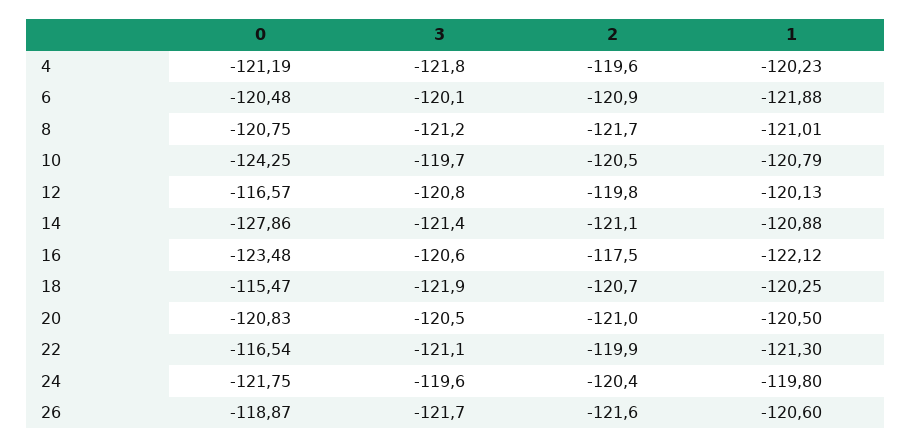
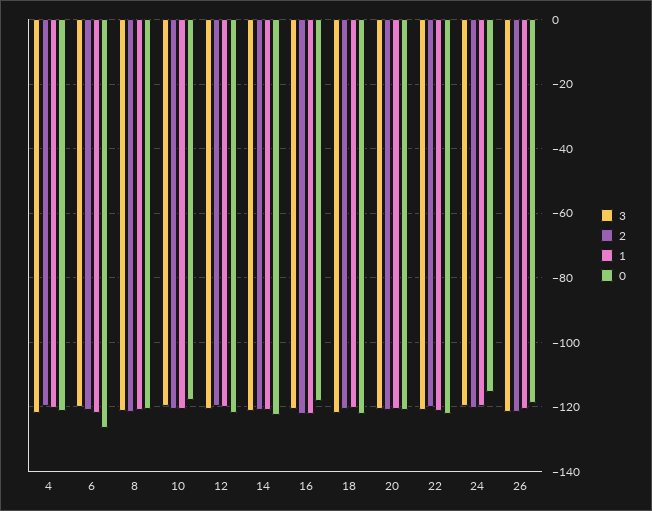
  {
    "0": {
      "4": -121.19,
-     "6": -120.48,
+     "6": -126,
      "8": -120.75,
-     "10": -124.25,
+     "10": -118,
-     "12": -116.57,
+     "12": -122,
-     "14": -127.86,
+     "14": -122,
-     "16": -123.48,
+     "16": -118,
-     "18": -115.47,
+     "18": -122,
      "20": -120.83,
-     "22": -116.54,
+     "22": -122,
-     "24": -121.75,
+     "24": -116,
      "26": -118.87
    },
    "3": {
      "4": -121.8,
      "6": -120.1,
      "8": -121.2,
      "10": -119.7,
      "12": -120.8,
      "14": -121.4,
      "16": -120.6,
      "18": -121.9,
      "20": -120.5,
      "22": -121.1,
      "24": -119.6,
      "26": -121.7
    },
    "2": {
      "4": -119.6,
      "6": -120.9,
      "8": -121.7,
      "10": -120.5,
      "12": -119.8,
      "14": -121.1,
-     "16": -117.5,
+     "16": -122,
      "18": -120.7,
      "20": -121,
      "22": -119.9,
      "24": -120.4,
      "26": -121.6
    },
    "1": {
      "4": -120.23,
      "6": -121.88,
      "8": -121.01,
      "10": -120.79,
      "12": -120.13,
      "14": -120.88,
      "16": -122.12,
      "18": -120.25,
      "20": -120.5,
      "22": -121.3,
      "24": -119.8,
      "26": -120.6
    }
  }

